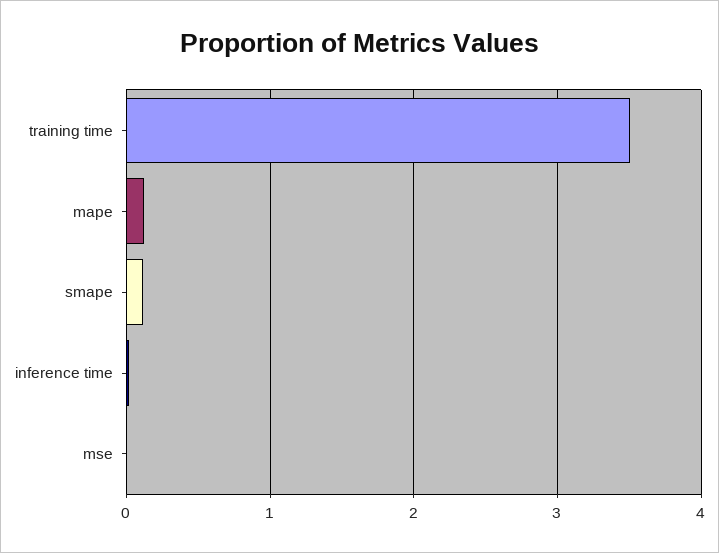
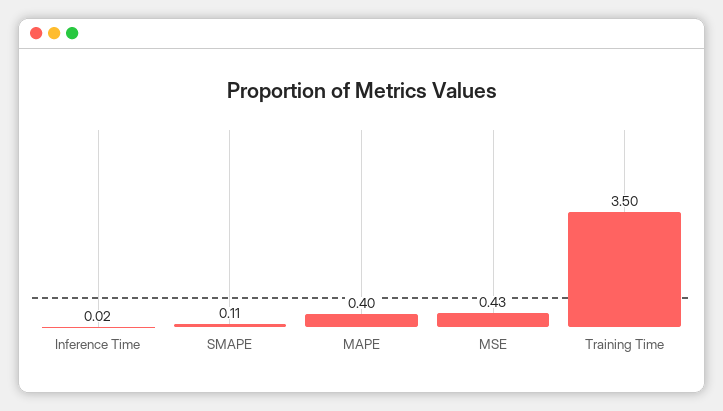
  {
    "training time": 3.5,
-   "mape": 0.1,
+   "mape": 0.4,
    "smape": 0.11,
    "inference time": 0.02,
-   "mse": 0
+   "mse": 0.43
  }

